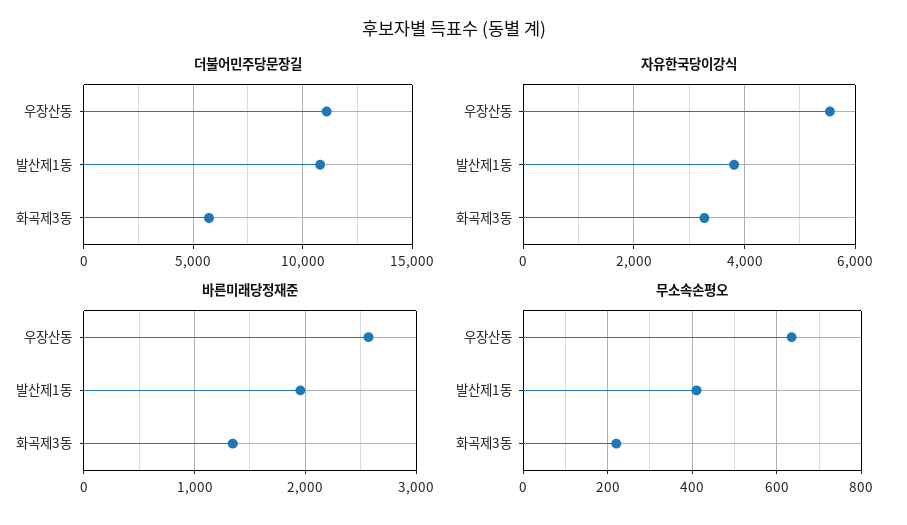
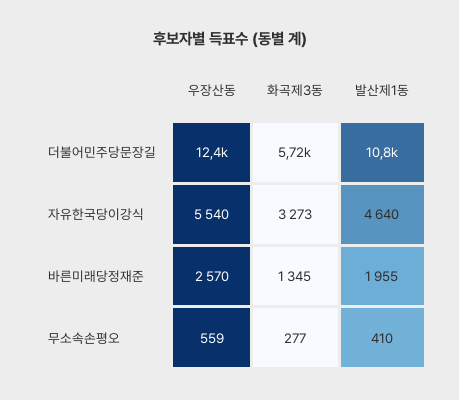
  {
    "더불어민주당문장길": {
-     "우장산동": 11000,
+     "우장산동": 12400,
      "발산제1동": 10800,
      "화곡제3동": 5720
    },
    "자유한국당이강식": {
      "우장산동": 5540,
-     "발산제1동": 3800,
+     "발산제1동": 4640,
      "화곡제3동": 3273
    },
    "바른미래당정재준": {
      "우장산동": 2570,
      "발산제1동": 1955,
      "화곡제3동": 1345
    },
    "무소속손평오": {
-     "우장산동": 640,
+     "우장산동": 559,
      "발산제1동": 410,
-     "화곡제3동": 220
+     "화곡제3동": 277
    }
  }

